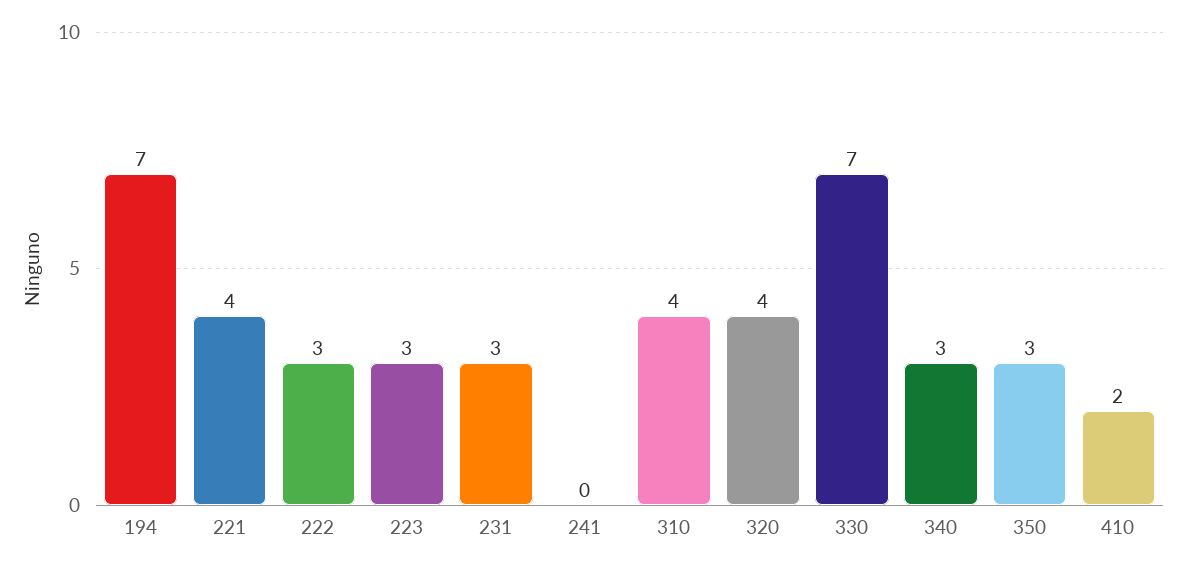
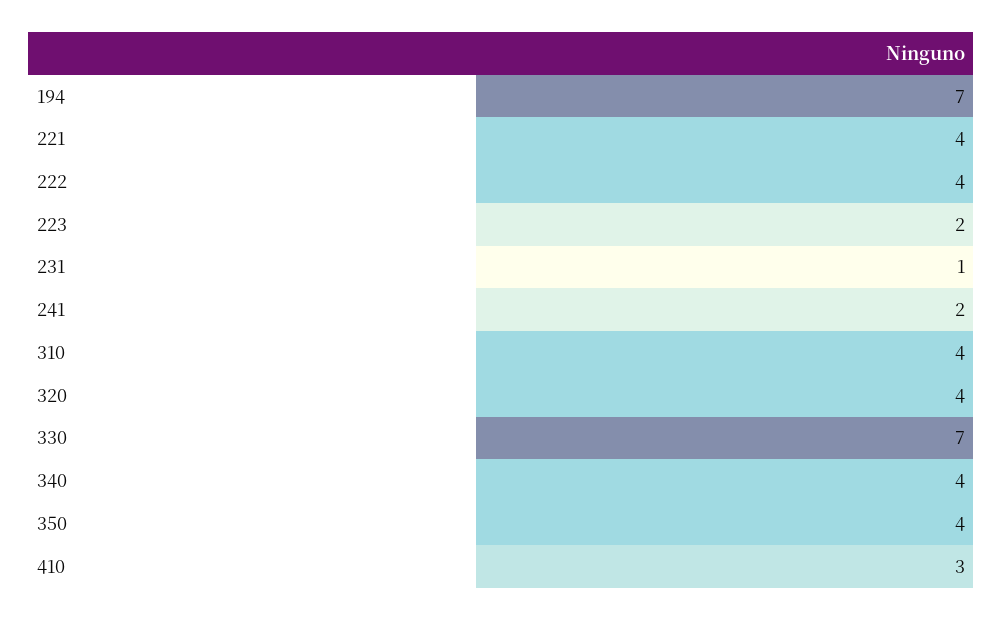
  {
    "194": 7,
    "221": 4,
-   "222": 3,
+   "222": 4,
-   "223": 3,
+   "223": 2,
-   "231": 3,
+   "231": 1,
-   "241": 0,
+   "241": 2,
    "310": 4,
    "320": 4,
    "330": 7,
-   "340": 3,
+   "340": 4,
-   "350": 3,
+   "350": 4,
-   "410": 2
+   "410": 3
  }

